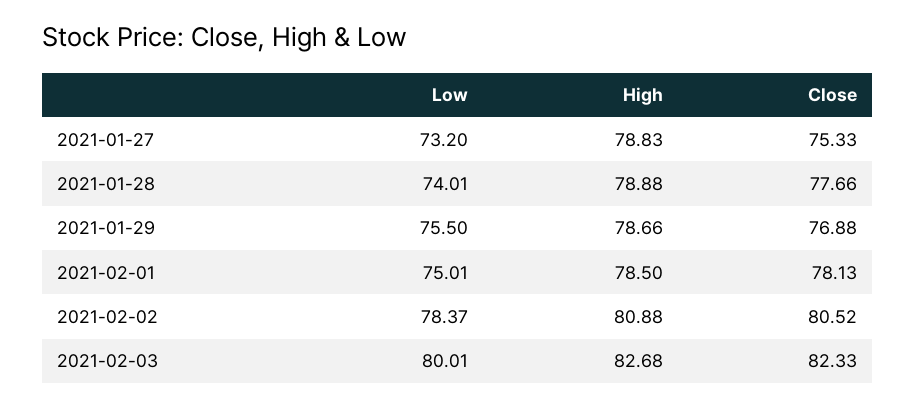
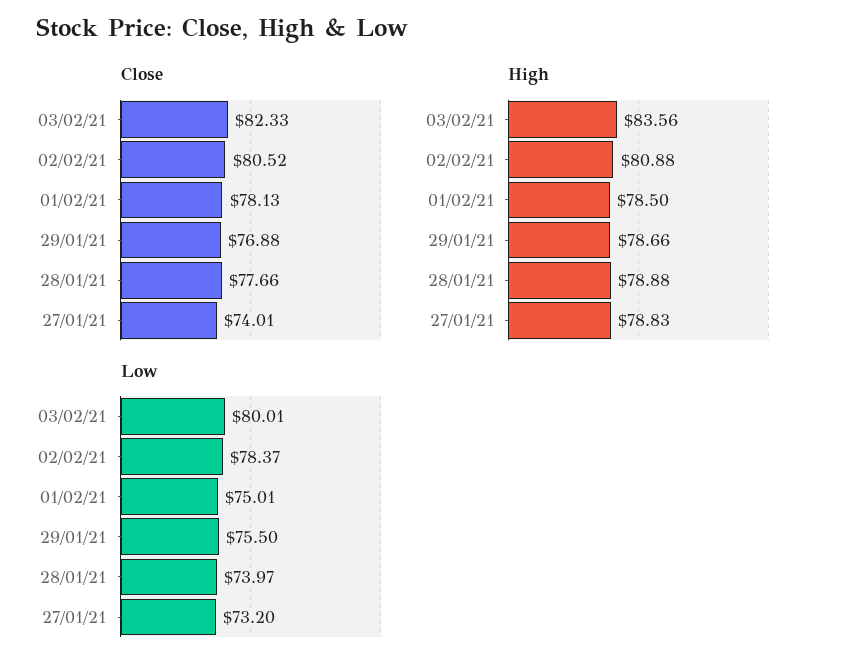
  {
    "Low": {
      "2021-01-27": 73.2,
-     "2021-01-28": 74.01,
+     "2021-01-28": 73.97,
      "2021-01-29": 75.5,
      "2021-02-01": 75.01,
      "2021-02-02": 78.37,
      "2021-02-03": 80.01
    },
    "High": {
      "2021-01-27": 78.83,
      "2021-01-28": 78.88,
      "2021-01-29": 78.66,
      "2021-02-01": 78.5,
      "2021-02-02": 80.88,
-     "2021-02-03": 82.68
+     "2021-02-03": 83.56
    },
    "Close": {
-     "2021-01-27": 75.33,
+     "2021-01-27": 74.01,
      "2021-01-28": 77.66,
      "2021-01-29": 76.88,
      "2021-02-01": 78.13,
      "2021-02-02": 80.52,
      "2021-02-03": 82.33
    }
  }

